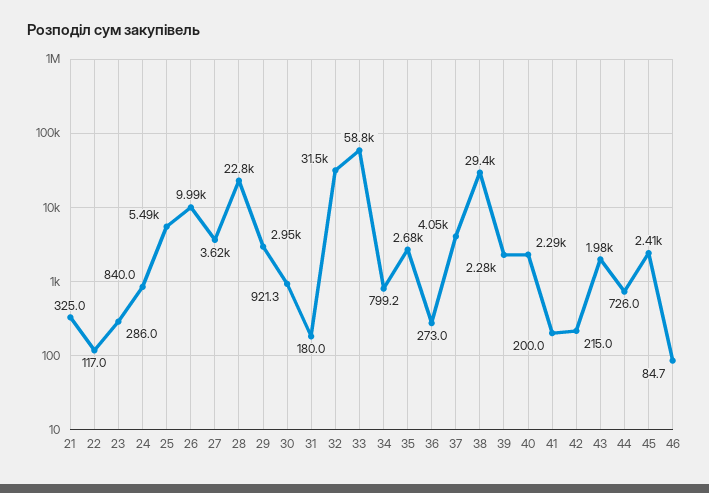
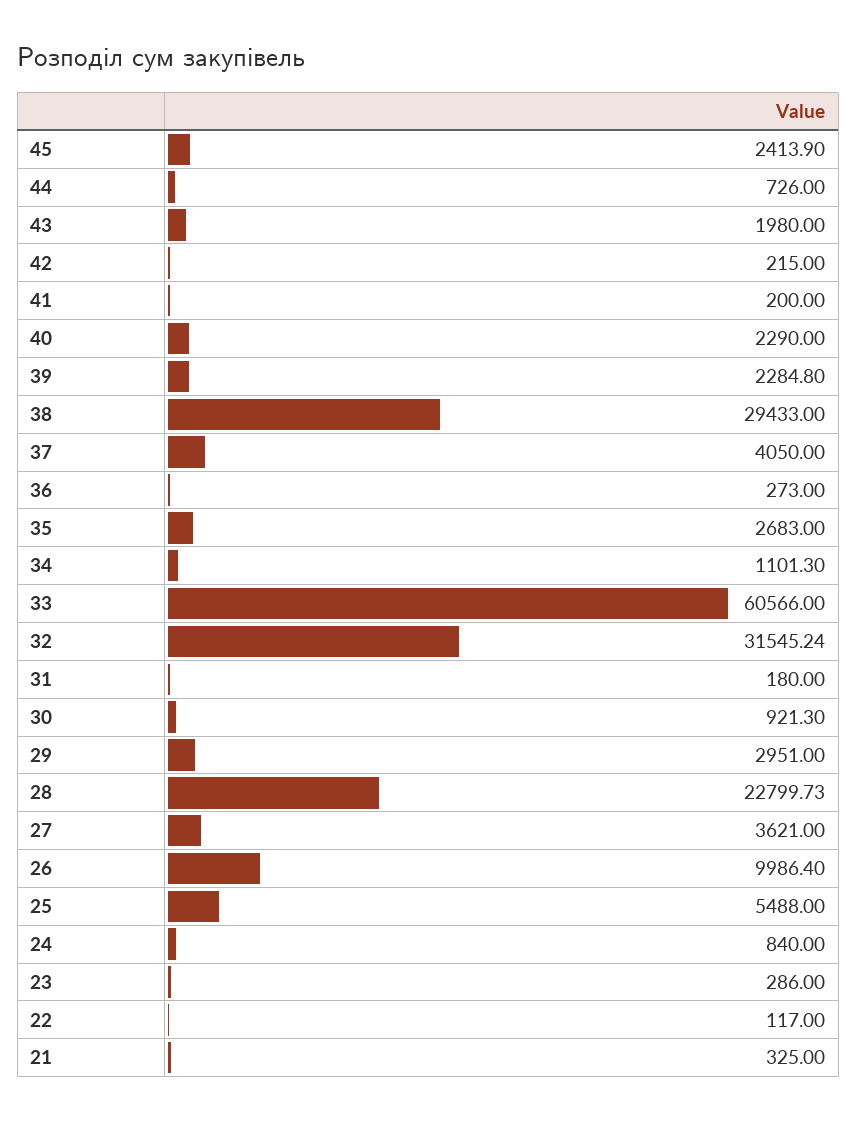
  {
    "21": 325,
    "22": 117,
    "23": 286,
    "24": 840,
    "25": 5488,
    "26": 9986.4,
    "27": 3621,
    "28": 22799.73,
    "29": 2951,
    "30": 921.3,
    "31": 180,
    "32": 31545.24,
-   "33": 58800,
+   "33": 60566,
-   "34": 799.2,
+   "34": 1101.3,
    "35": 2683,
    "36": 273,
    "37": 4050,
    "38": 29433,
    "39": 2284.8,
    "40": 2290,
    "41": 200,
    "42": 215,
    "43": 1980,
    "44": 726,
-   "45": 2413.9,
+   "45": 2413.9
-   "46": 84.7
  }

